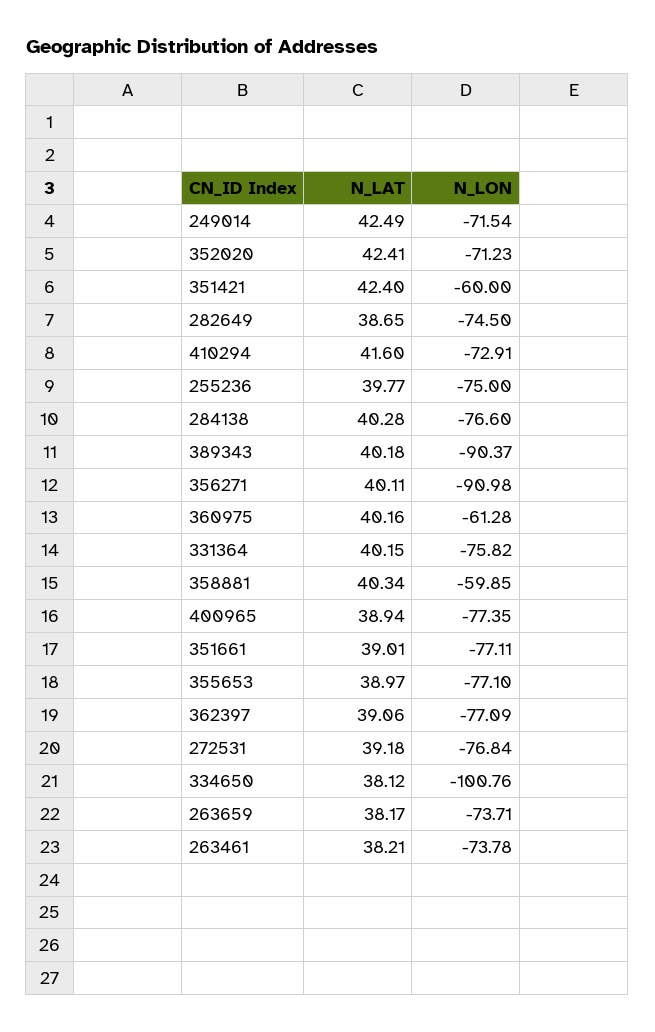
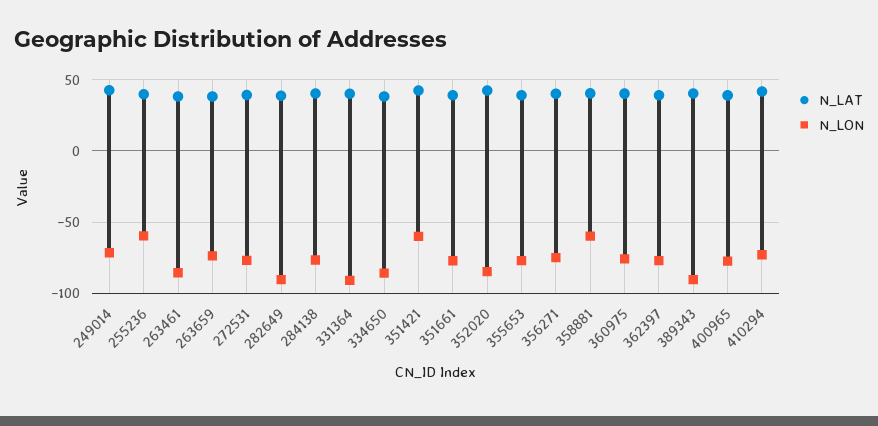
  {
    "N_LAT": {
      "249014": 42.49,
      "352020": 42.41,
      "351421": 42.4,
      "282649": 38.65,
      "410294": 41.6,
      "255236": 39.77,
      "284138": 40.28,
      "389343": 40.18,
      "356271": 40.11,
      "360975": 40.16,
      "331364": 40.15,
      "358881": 40.34,
      "400965": 38.94,
      "351661": 39.01,
      "355653": 38.97,
      "362397": 39.06,
      "272531": 39.18,
      "334650": 38.12,
      "263659": 38.17,
      "263461": 38.21
    },
    "N_LON": {
      "249014": -71.54,
-     "352020": -71.23,
+     "352020": -85,
      "351421": -60,
-     "282649": -74.5,
+     "282649": -90,
      "410294": -72.91,
-     "255236": -75,
+     "255236": -60,
      "284138": -76.6,
      "389343": -90.37,
-     "356271": -90.98,
+     "356271": -75,
-     "360975": -61.28,
+     "360975": -75,
-     "331364": -75.82,
+     "331364": -90,
      "358881": -59.85,
      "400965": -77.35,
      "351661": -77.11,
      "355653": -77.1,
      "362397": -77.09,
      "272531": -76.84,
-     "334650": -100.76,
+     "334650": -85,
      "263659": -73.71,
-     "263461": -73.78
+     "263461": -85
    }
  }

